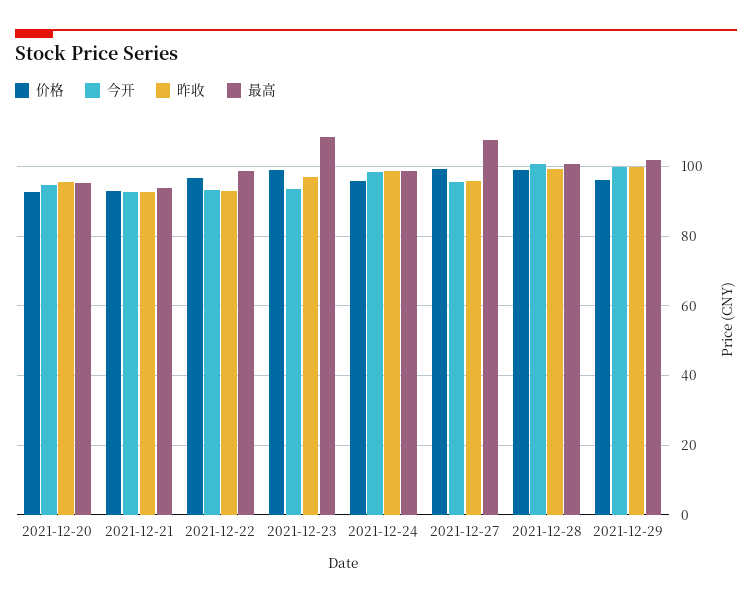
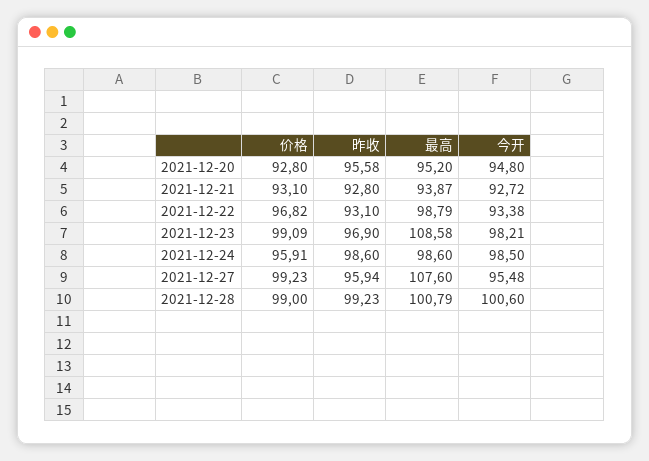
  {
    "价格": {
      "2021-12-20": 92.8,
      "2021-12-21": 93.1,
      "2021-12-22": 96.82,
      "2021-12-23": 99.09,
      "2021-12-24": 95.91,
      "2021-12-27": 99.23,
-     "2021-12-28": 99,
+     "2021-12-28": 99
-     "2021-12-29": 96
    },
    "今开": {
      "2021-12-20": 94.8,
      "2021-12-21": 92.72,
      "2021-12-22": 93.38,
-     "2021-12-23": 94,
+     "2021-12-23": 98.21,
      "2021-12-24": 98.5,
      "2021-12-27": 95.48,
-     "2021-12-28": 100.6,
+     "2021-12-28": 100.6
-     "2021-12-29": 100
    },
    "昨收": {
      "2021-12-20": 95.58,
      "2021-12-21": 92.8,
      "2021-12-22": 93.1,
      "2021-12-23": 96.9,
      "2021-12-24": 98.6,
      "2021-12-27": 95.94,
-     "2021-12-28": 99.23,
+     "2021-12-28": 99.23
-     "2021-12-29": 100
    },
    "最高": {
      "2021-12-20": 95.2,
      "2021-12-21": 93.87,
      "2021-12-22": 98.79,
      "2021-12-23": 108.58,
      "2021-12-24": 98.6,
      "2021-12-27": 107.6,
-     "2021-12-28": 100.79,
+     "2021-12-28": 100.79
-     "2021-12-29": 102
    }
  }

